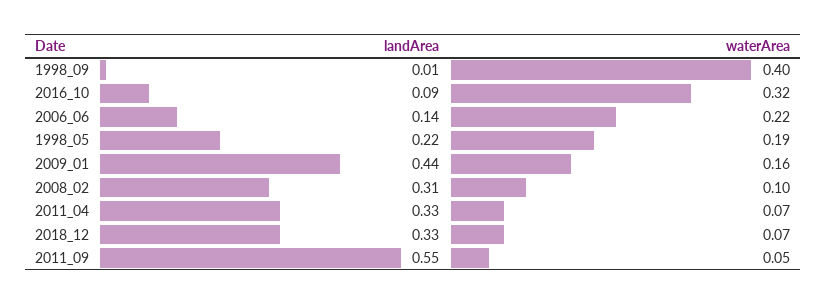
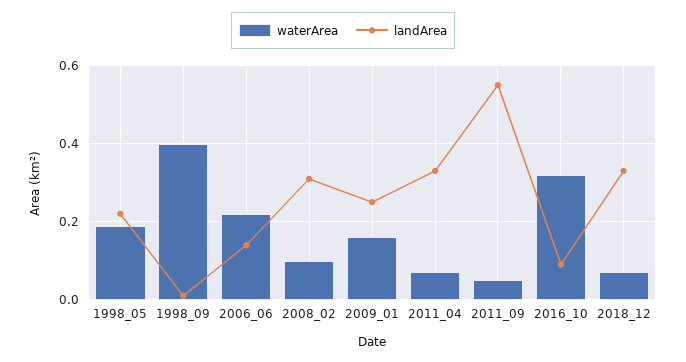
  {
    "landArea": {
      "1998_09": 0.01,
      "2016_10": 0.09,
      "2006_06": 0.14,
      "1998_05": 0.22,
-     "2009_01": 0.44,
+     "2009_01": 0.25,
      "2008_02": 0.31,
      "2011_04": 0.33,
      "2018_12": 0.33,
      "2011_09": 0.55
    },
    "waterArea": {
      "1998_09": 0.4,
      "2016_10": 0.32,
      "2006_06": 0.22,
      "1998_05": 0.19,
      "2009_01": 0.16,
      "2008_02": 0.1,
      "2011_04": 0.07,
      "2018_12": 0.07,
      "2011_09": 0.05
    }
  }

